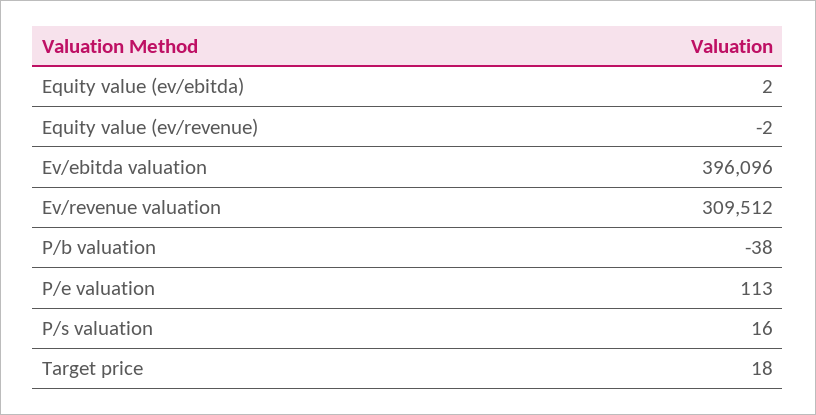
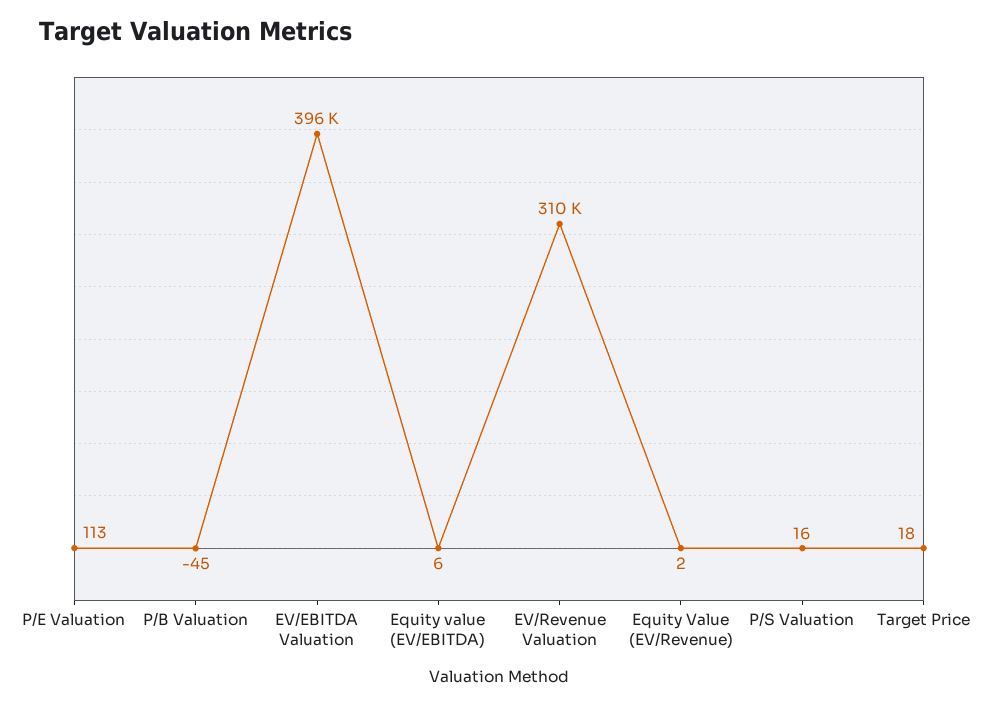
  {
-   "Equity value (ev/ebitda)": 2,
+   "Equity value (ev/ebitda)": 6,
-   "Equity value (ev/revenue)": -2,
+   "Equity value (ev/revenue)": 2,
    "Ev/ebitda valuation": 396096,
    "Ev/revenue valuation": 309512,
-   "P/b valuation": -38,
+   "P/b valuation": -45,
    "P/e valuation": 113,
    "P/s valuation": 16,
    "Target price": 18
  }

